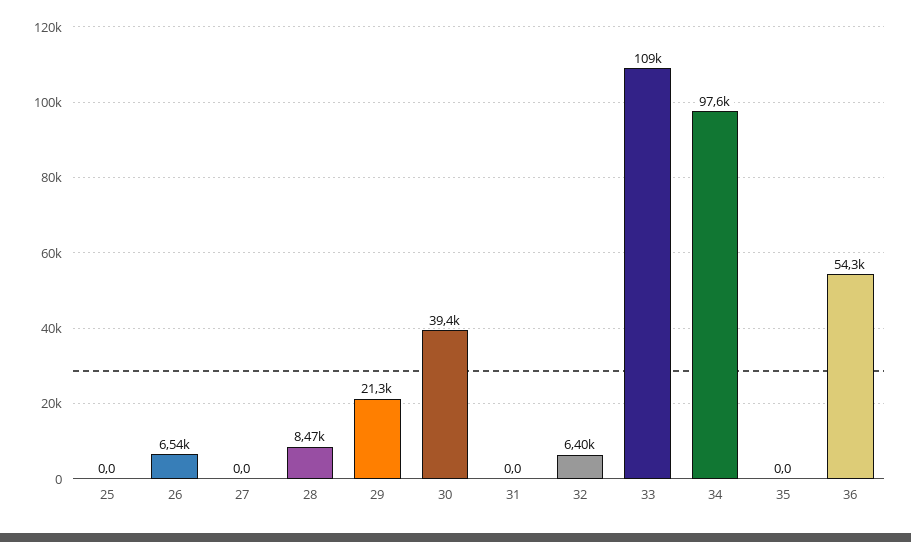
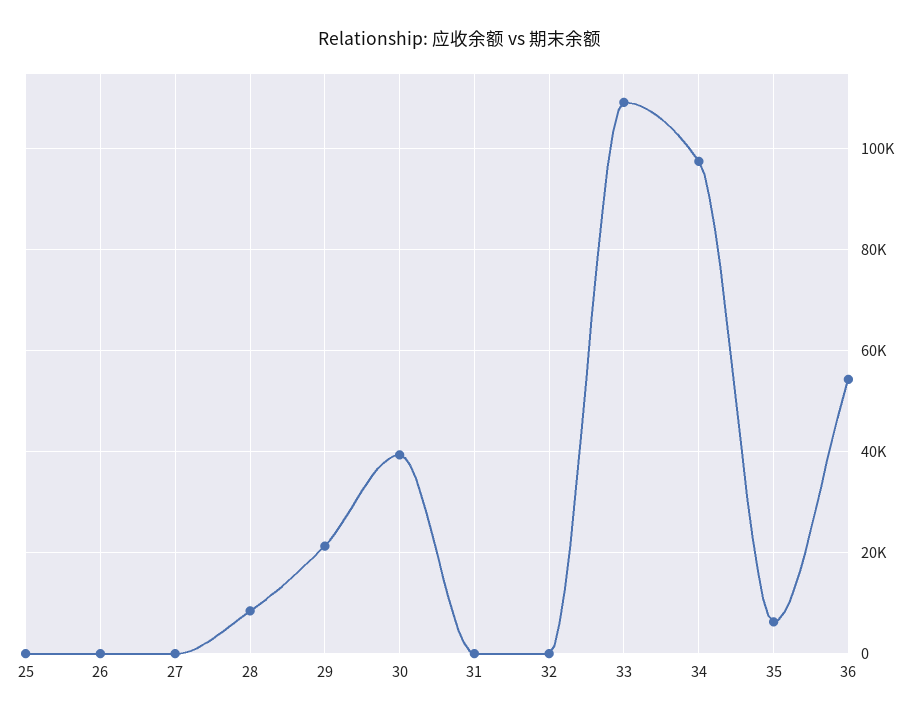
  {
    "25": 0,
-   "26": 6540,
+   "26": 0,
    "27": 0,
    "28": 8470,
    "29": 21300,
    "30": 39400,
    "31": 0,
-   "32": 6400,
+   "32": 0,
    "33": 109000,
    "34": 97600,
-   "35": 0,
+   "35": 6000,
    "36": 54300
  }

